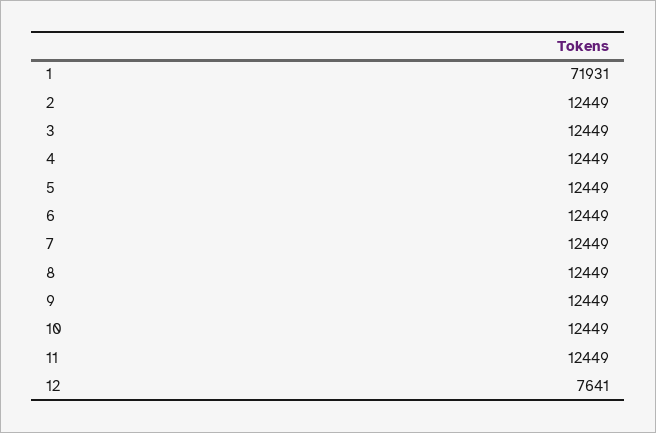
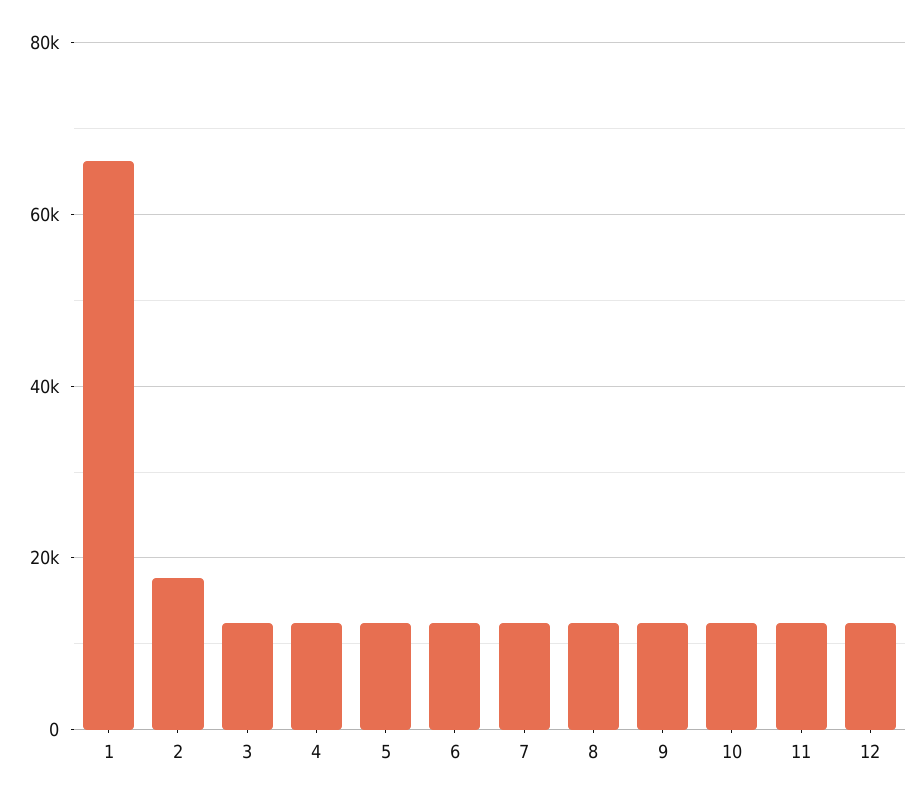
  {
-   "1": 71931,
+   "1": 66000,
-   "2": 12449,
+   "2": 18000,
    "3": 12449,
    "4": 12449,
    "5": 12449,
    "6": 12449,
    "7": 12449,
    "8": 12449,
    "9": 12449,
    "10": 12449,
    "11": 12449,
-   "12": 7641
+   "12": 12000
  }

